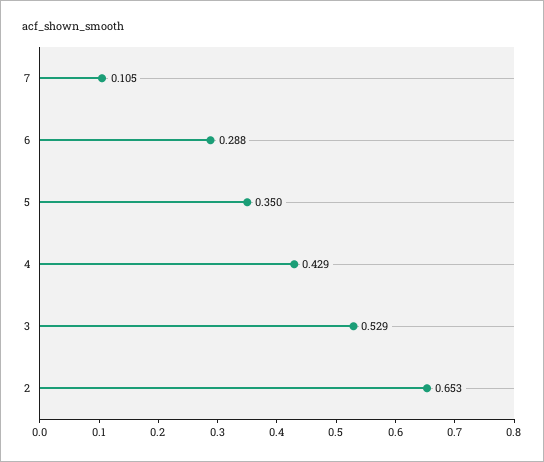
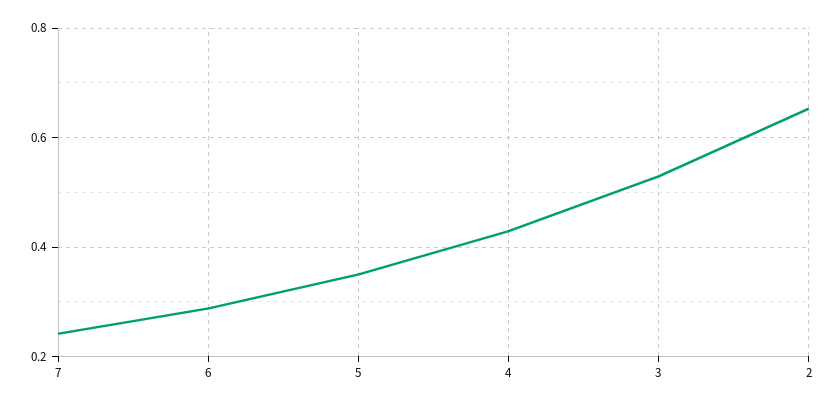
  {
-   "7": 0.105,
+   "7": 0.24,
    "6": 0.288,
    "5": 0.35,
    "4": 0.429,
    "3": 0.529,
    "2": 0.653
  }

